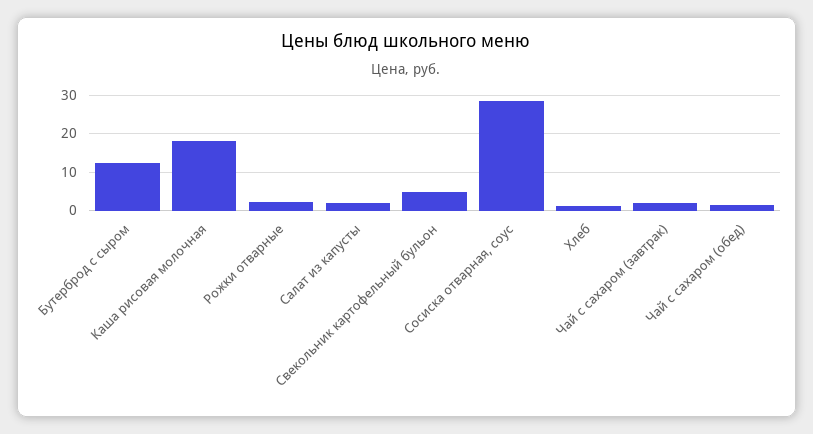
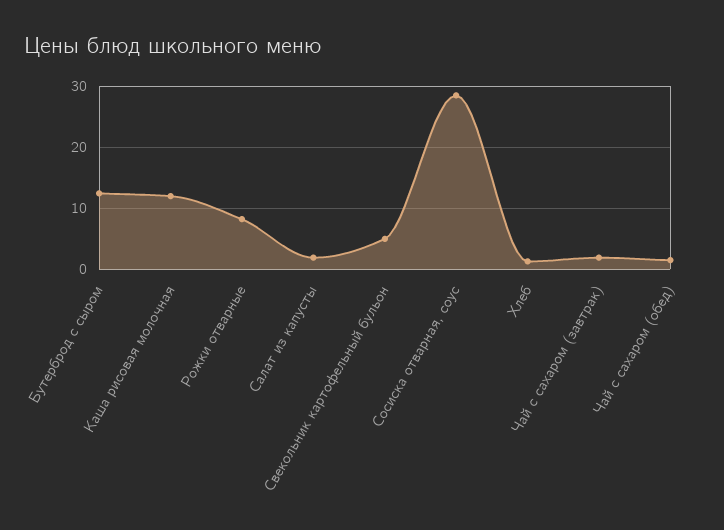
  {
    "Бутерброд с сыром": 12,
-   "Каша рисовая молочная": 18,
+   "Каша рисовая молочная": 12,
-   "Рожки отварные": 2,
+   "Рожки отварные": 8,
    "Салат из капусты": 2,
    "Свекольник картофельный бульон": 5,
    "Сосиска отварная, соус": 28,
    "Хлеб": 1,
    "Чай с сахаром (завтрак)": 2,
    "Чай с сахаром (обед)": 2
  }

